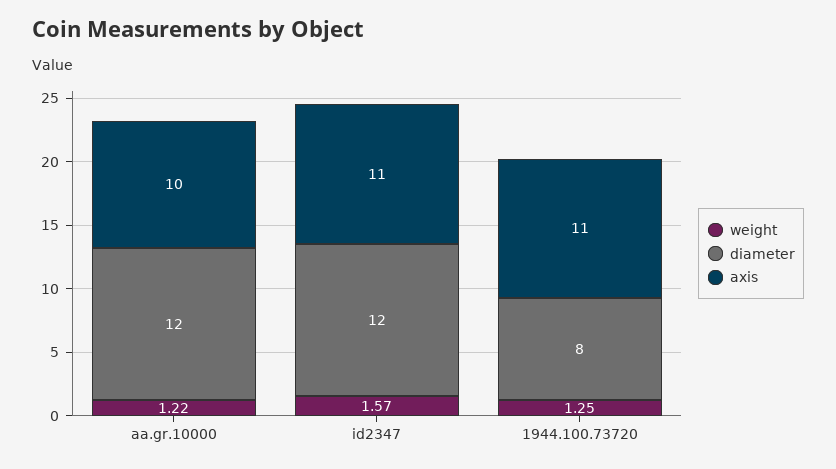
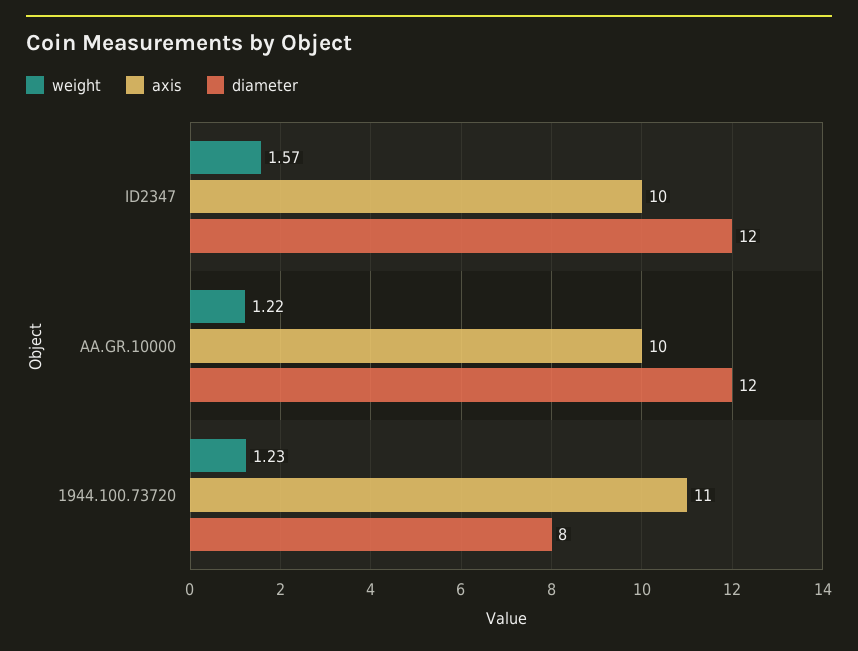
  {
    "weight": {
      "aa.gr.10000": 1.22,
      "id2347": 1.57,
-     "1944.100.73720": 1.25
+     "1944.100.73720": 1.23
    },
    "diameter": {
      "aa.gr.10000": 12,
      "id2347": 12,
      "1944.100.73720": 8
    },
    "axis": {
      "aa.gr.10000": 10,
-     "id2347": 11,
+     "id2347": 10,
      "1944.100.73720": 11
    }
  }

